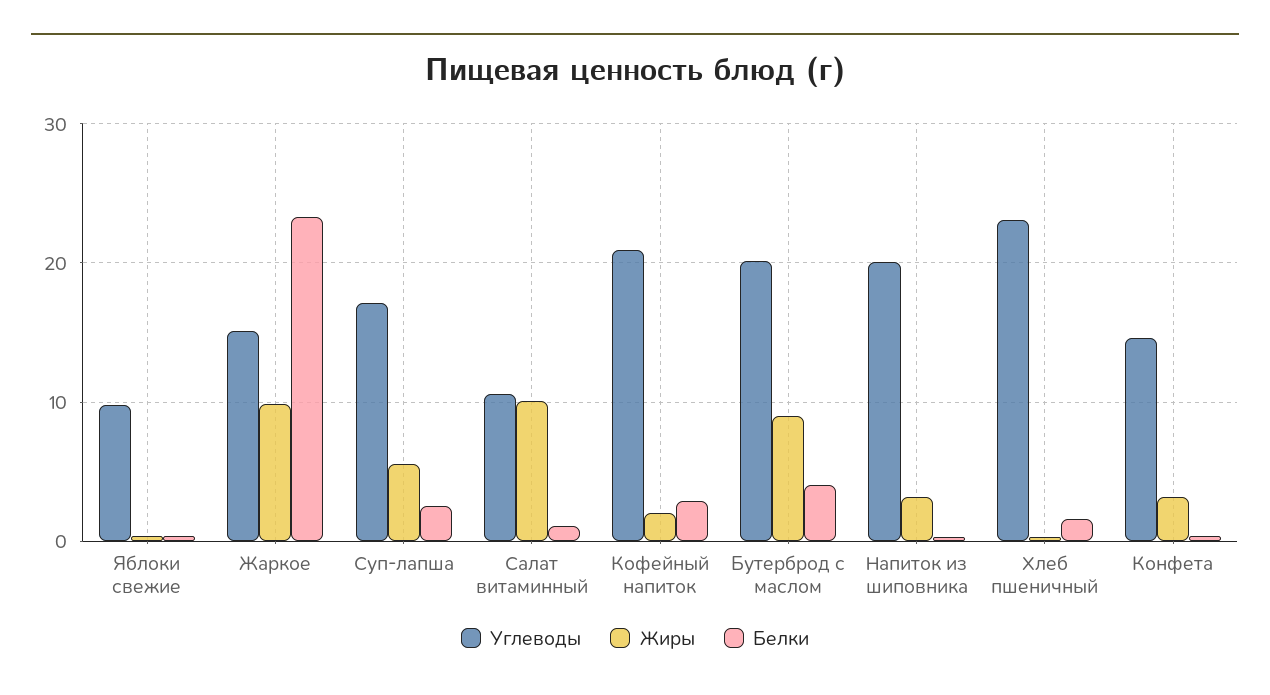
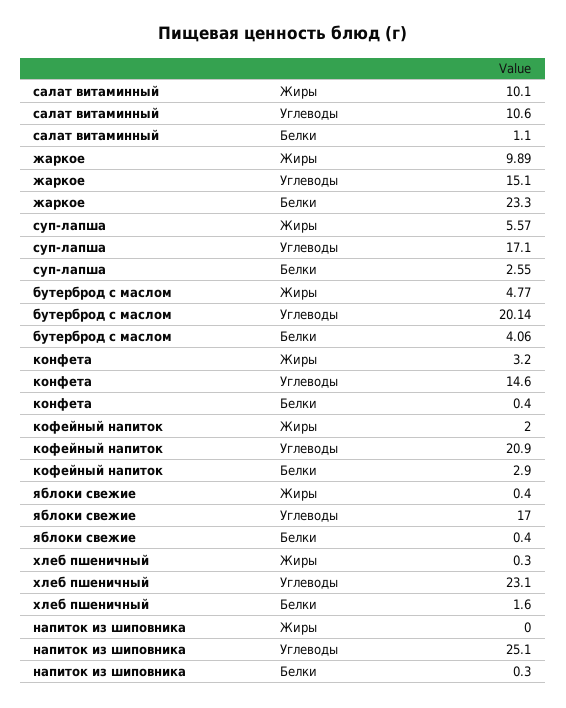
  {
    "Углеводы": {
-     "Яблоки свежие": 10,
+     "Яблоки свежие": 17,
      "Жаркое": 15.1,
      "Суп-лапша": 17.1,
      "Салат витаминный": 10.6,
      "Кофейный напиток": 20.9,
      "Бутерброд с маслом": 20.14,
-     "Напиток из шиповника": 20,
+     "Напиток из шиповника": 25.1,
      "Хлеб пшеничный": 23.1,
      "Конфета": 14.6
    },
    "Жиры": {
      "Яблоки свежие": 0.4,
      "Жаркое": 9.89,
      "Суп-лапша": 5.57,
      "Салат витаминный": 10.1,
      "Кофейный напиток": 2,
-     "Бутерброд с маслом": 9,
+     "Бутерброд с маслом": 4.77,
-     "Напиток из шиповника": 3,
+     "Напиток из шиповника": 0,
      "Хлеб пшеничный": 0.3,
      "Конфета": 3.2
    },
    "Белки": {
      "Яблоки свежие": 0.4,
      "Жаркое": 23.3,
      "Суп-лапша": 2.55,
      "Салат витаминный": 1.1,
      "Кофейный напиток": 2.9,
      "Бутерброд с маслом": 4.06,
      "Напиток из шиповника": 0.3,
      "Хлеб пшеничный": 1.6,
      "Конфета": 0.4
    }
  }

